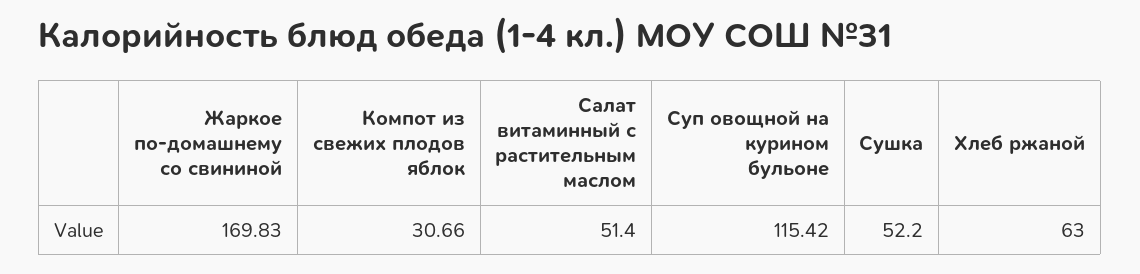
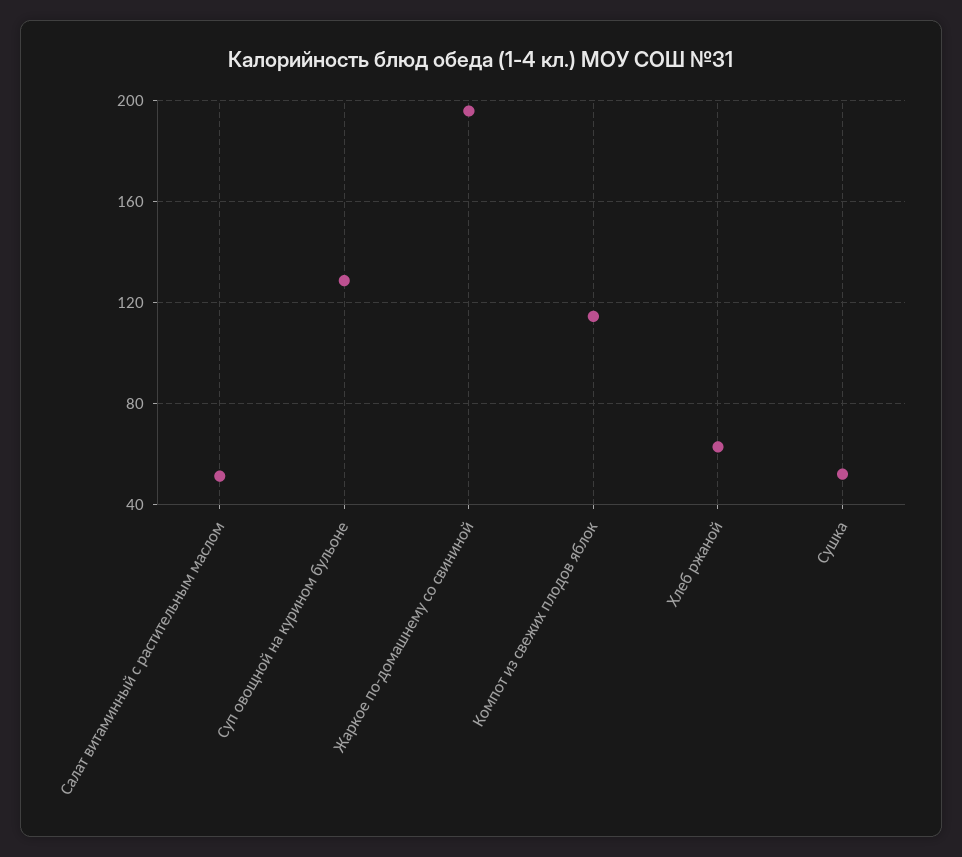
  {
-   "Жаркое по-домашнему со свининой": 169.83,
+   "Жаркое по-домашнему со свининой": 195,
-   "Компот из свежих плодов яблок": 30.66,
+   "Компот из свежих плодов яблок": 115,
    "Салат витаминный с растительным маслом": 51.4,
-   "Суп овощной на курином бульоне": 115.42,
+   "Суп овощной на курином бульоне": 130,
    "Сушка": 52.2,
    "Хлеб ржаной": 63
  }

